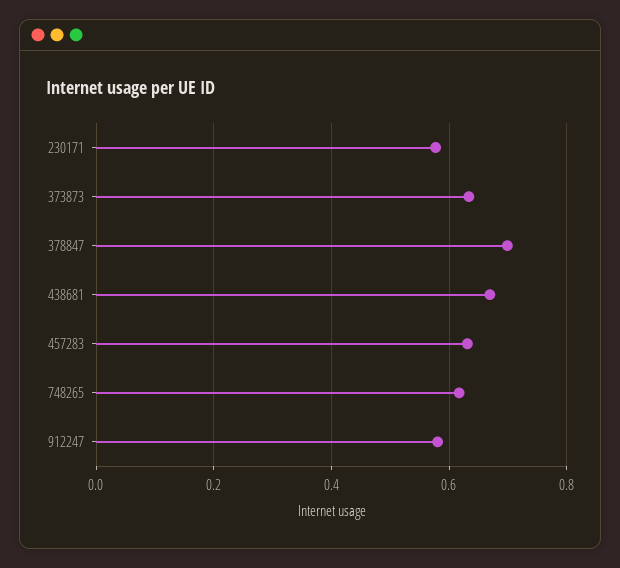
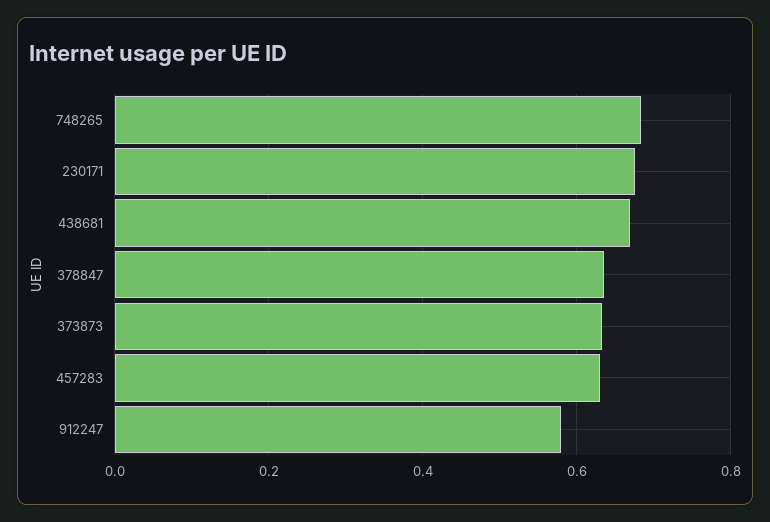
  {
-   "230171": 0.58,
+   "230171": 0.68,
    "373873": 0.64,
-   "378847": 0.7,
+   "378847": 0.64,
    "438681": 0.66,
    "457283": 0.64,
-   "748265": 0.62,
+   "748265": 0.68,
    "912247": 0.58
  }

